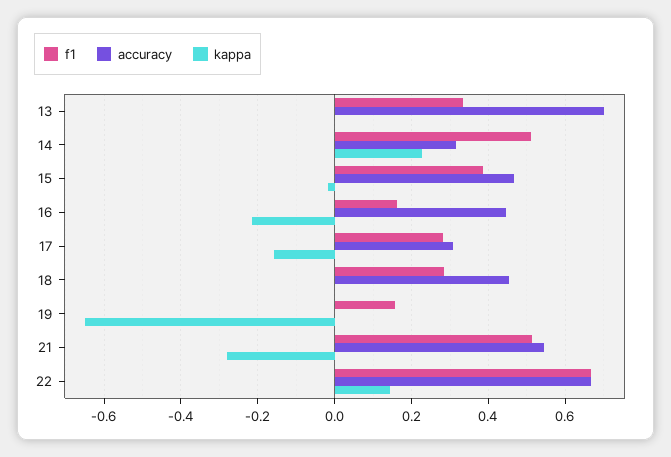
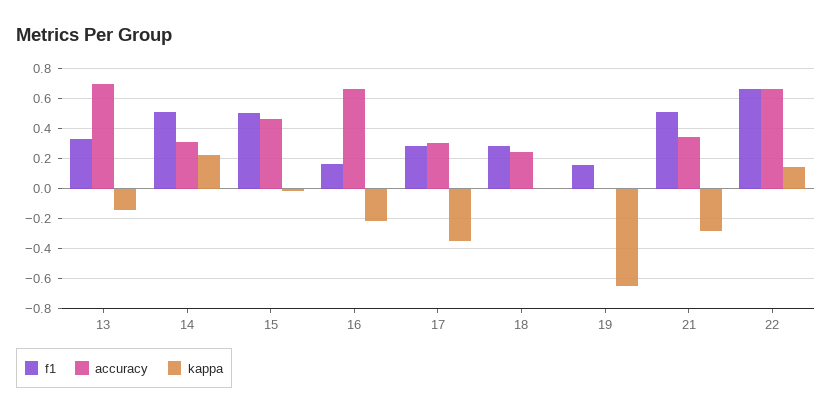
  {
    "f1": {
      "13": 0.34,
      "14": 0.5,
-     "15": 0.38,
+     "15": 0.5,
      "16": 0.16,
      "17": 0.28,
      "18": 0.28,
      "19": 0.16,
      "21": 0.52,
      "22": 0.66
    },
    "accuracy": {
      "13": 0.7,
      "14": 0.32,
      "15": 0.46,
-     "16": 0.44,
+     "16": 0.65,
      "17": 0.3,
-     "18": 0.46,
+     "18": 0.25,
      "19": 0,
-     "21": 0.54,
+     "21": 0.35,
      "22": 0.66
    },
    "kappa": {
-     "13": 0,
+     "13": -0.15,
      "14": 0.22,
      "15": -0.02,
      "16": -0.22,
-     "17": -0.16,
+     "17": -0.35,
      "18": 0,
      "19": -0.64,
      "21": -0.28,
      "22": 0.14
    }
  }

